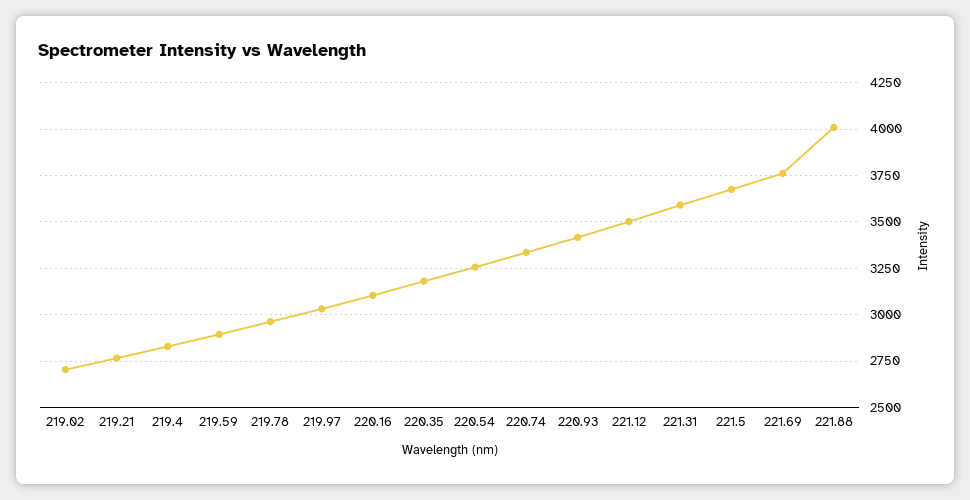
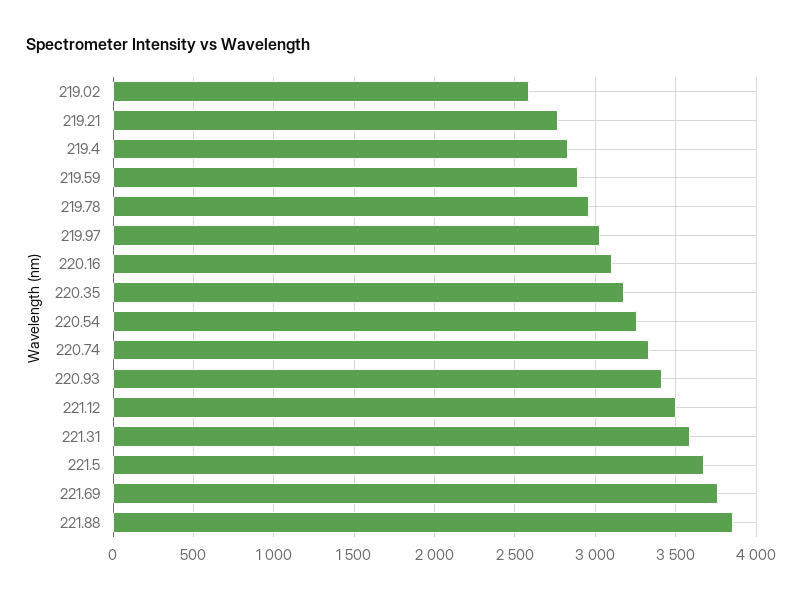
  {
-   "219.02": 2700,
+   "219.02": 2600,
    "219.21": 2750,
    "219.4": 2850,
    "219.59": 2900,
    "219.78": 2950,
    "219.97": 3050,
    "220.16": 3100,
    "220.35": 3200,
    "220.54": 3250,
    "220.74": 3350,
    "220.93": 3400,
    "221.12": 3500,
    "221.31": 3600,
    "221.5": 3700,
    "221.69": 3750,
-   "221.88": 4000
+   "221.88": 3850
  }

